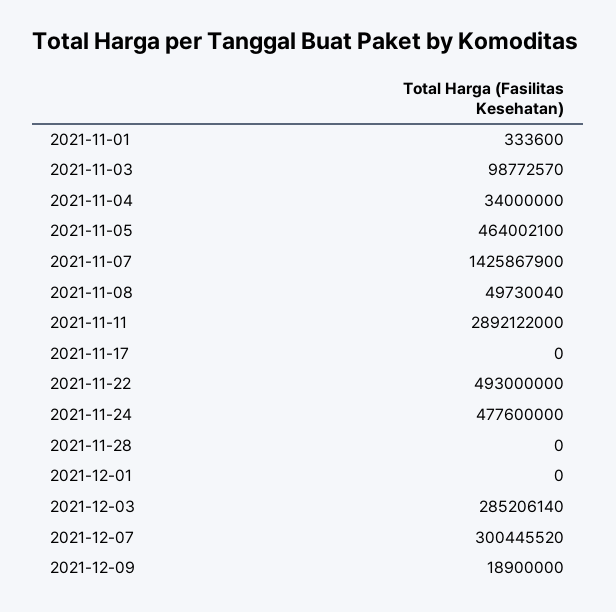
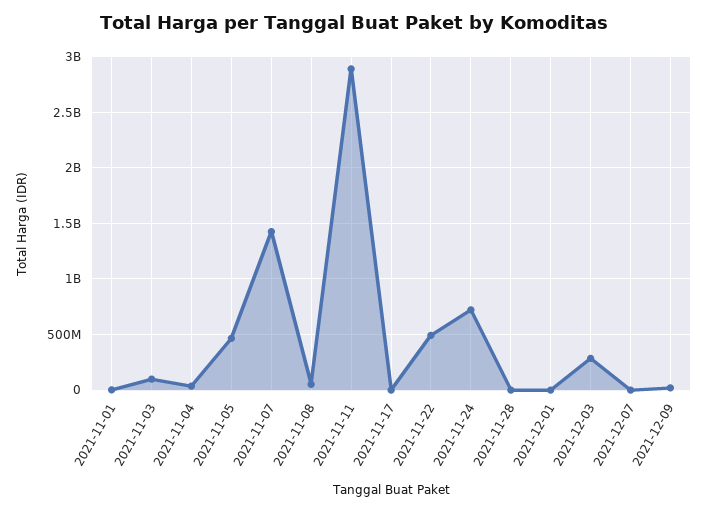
  {
    "2021-11-01": 333600,
    "2021-11-03": 98772570,
    "2021-11-04": 34000000,
    "2021-11-05": 464002100,
    "2021-11-07": 1425867900,
    "2021-11-08": 49730040,
    "2021-11-11": 2892122000,
    "2021-11-17": 0,
    "2021-11-22": 493000000,
-   "2021-11-24": 477600000,
+   "2021-11-24": 700000000,
    "2021-11-28": 0,
    "2021-12-01": 0,
    "2021-12-03": 285206140,
-   "2021-12-07": 300445520,
+   "2021-12-07": 0,
    "2021-12-09": 18900000
  }

